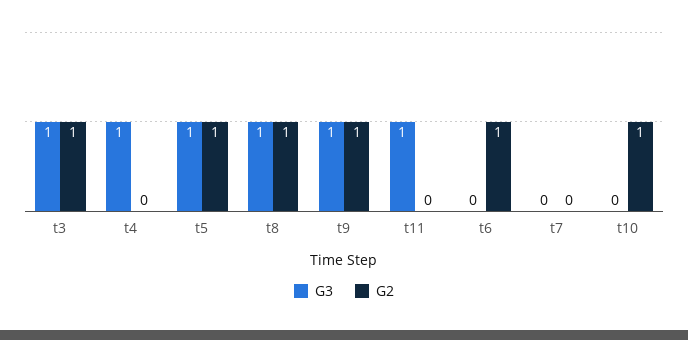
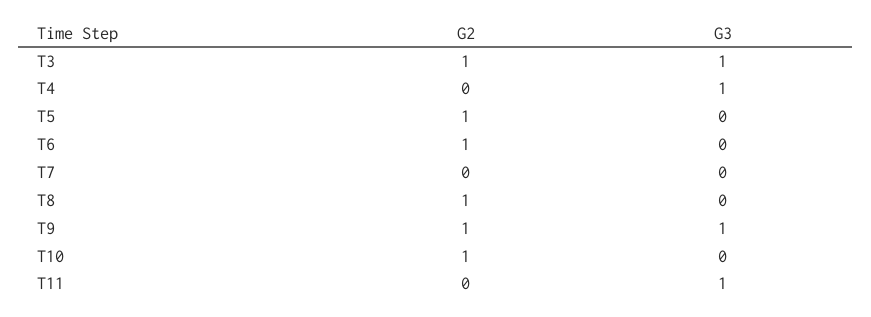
  {
    "G3": {
      "t3": 1,
      "t4": 1,
-     "t5": 1,
+     "t5": 0,
-     "t8": 1,
+     "t8": 0,
      "t9": 1,
      "t11": 1,
      "t6": 0,
      "t7": 0,
      "t10": 0
    },
    "G2": {
      "t3": 1,
      "t4": 0,
      "t5": 1,
      "t8": 1,
      "t9": 1,
      "t11": 0,
      "t6": 1,
      "t7": 0,
      "t10": 1
    }
  }

